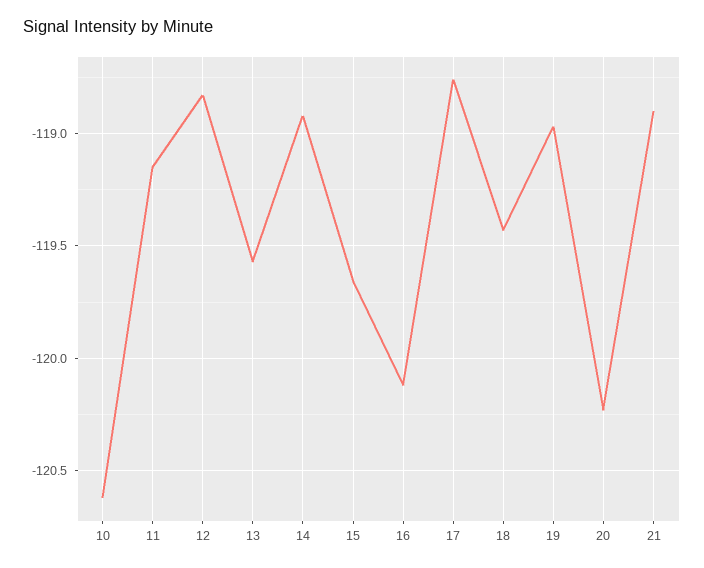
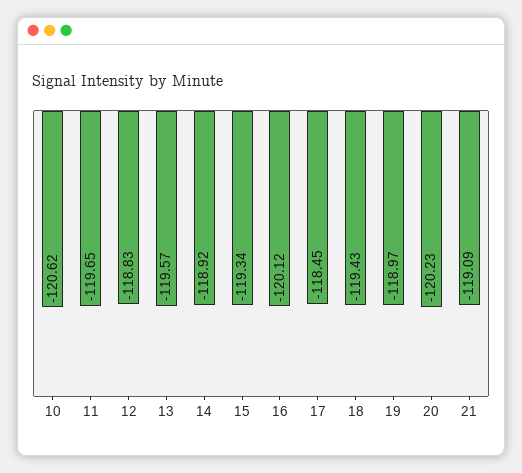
  {
    "10": -120.62,
-   "11": -119.15,
+   "11": -119.65,
    "12": -118.83,
    "13": -119.57,
    "14": -118.92,
-   "15": -119.65,
+   "15": -119.34,
    "16": -120.12,
-   "17": -118.75,
+   "17": -118.45,
    "18": -119.43,
    "19": -118.97,
    "20": -120.23,
-   "21": -118.9
+   "21": -119.09
  }

